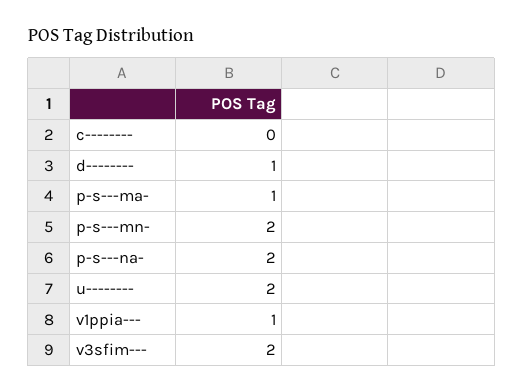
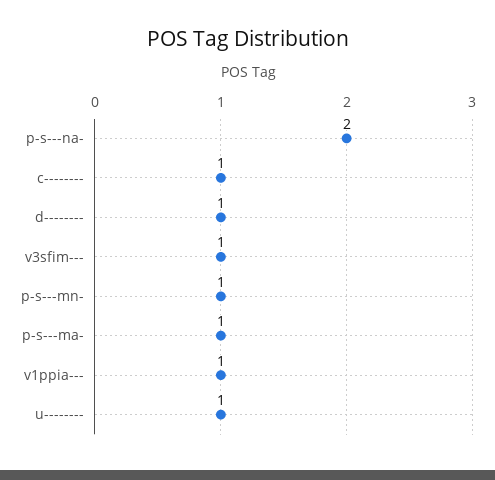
  {
-   "c--------": 0,
+   "c--------": 1,
    "d--------": 1,
    "p-s---ma-": 1,
-   "p-s---mn-": 2,
+   "p-s---mn-": 1,
    "p-s---na-": 2,
-   "u--------": 2,
+   "u--------": 1,
    "v1ppia---": 1,
-   "v3sfim---": 2
+   "v3sfim---": 1
  }

